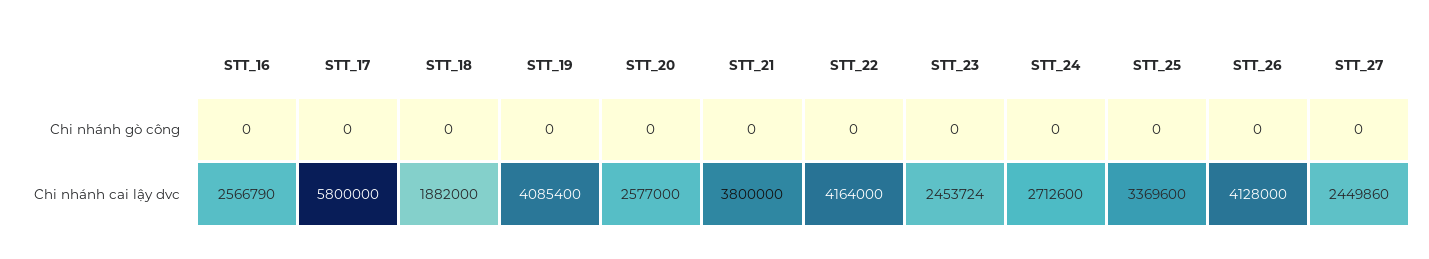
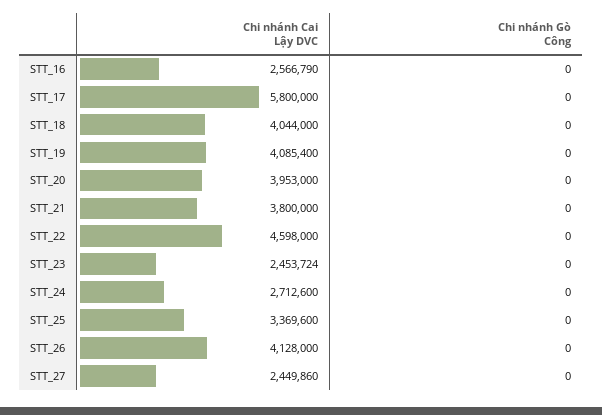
  {
    "STT_16": {
      "Chi nhánh gò công": 0,
      "Chi nhánh cai lậy dvc": 2566790
    },
    "STT_17": {
      "Chi nhánh gò công": 0,
      "Chi nhánh cai lậy dvc": 5800000
    },
    "STT_18": {
      "Chi nhánh gò công": 0,
-     "Chi nhánh cai lậy dvc": 1882000
+     "Chi nhánh cai lậy dvc": 4044000
    },
    "STT_19": {
      "Chi nhánh gò công": 0,
      "Chi nhánh cai lậy dvc": 4085400
    },
    "STT_20": {
      "Chi nhánh gò công": 0,
-     "Chi nhánh cai lậy dvc": 2577000
+     "Chi nhánh cai lậy dvc": 3953000
    },
    "STT_21": {
      "Chi nhánh gò công": 0,
      "Chi nhánh cai lậy dvc": 3800000
    },
    "STT_22": {
      "Chi nhánh gò công": 0,
-     "Chi nhánh cai lậy dvc": 4164000
+     "Chi nhánh cai lậy dvc": 4598000
    },
    "STT_23": {
      "Chi nhánh gò công": 0,
      "Chi nhánh cai lậy dvc": 2453724
    },
    "STT_24": {
      "Chi nhánh gò công": 0,
      "Chi nhánh cai lậy dvc": 2712600
    },
    "STT_25": {
      "Chi nhánh gò công": 0,
      "Chi nhánh cai lậy dvc": 3369600
    },
    "STT_26": {
      "Chi nhánh gò công": 0,
      "Chi nhánh cai lậy dvc": 4128000
    },
    "STT_27": {
      "Chi nhánh gò công": 0,
      "Chi nhánh cai lậy dvc": 2449860
    }
  }

